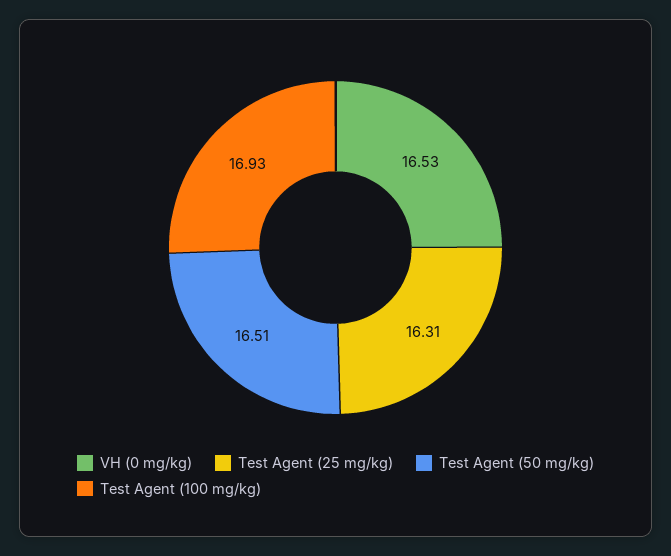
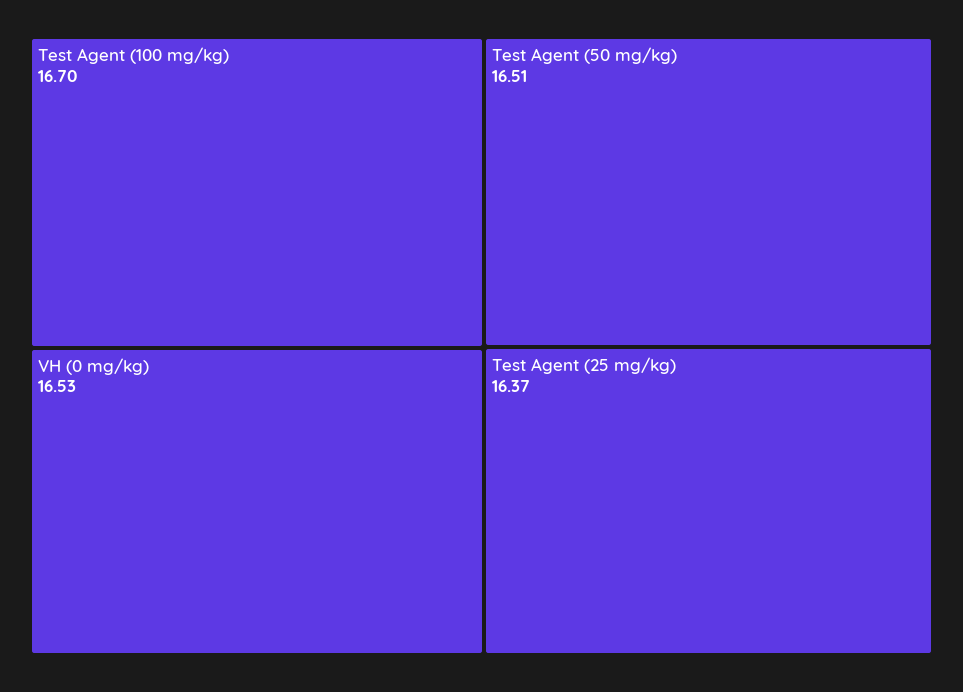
  {
    "VH (0 mg/kg)": 16.53,
-   "Test Agent (25 mg/kg)": 16.31,
+   "Test Agent (25 mg/kg)": 16.37,
    "Test Agent (50 mg/kg)": 16.51,
-   "Test Agent (100 mg/kg)": 16.93
+   "Test Agent (100 mg/kg)": 16.7
  }

